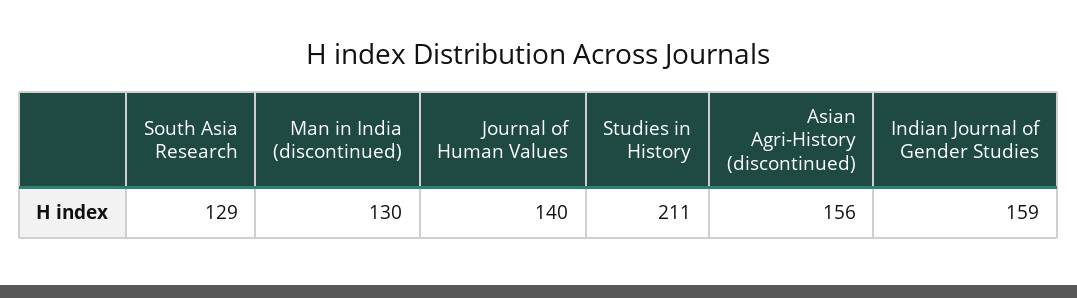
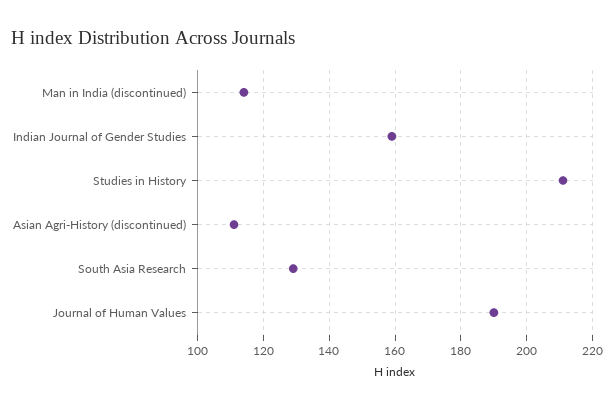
  {
    "South Asia Research": 129,
-   "Man in India (discontinued)": 130,
+   "Man in India (discontinued)": 115,
-   "Journal of Human Values": 140,
+   "Journal of Human Values": 190,
    "Studies in History": 211,
-   "Asian Agri-History (discontinued)": 156,
+   "Asian Agri-History (discontinued)": 110,
    "Indian Journal of Gender Studies": 159
  }

